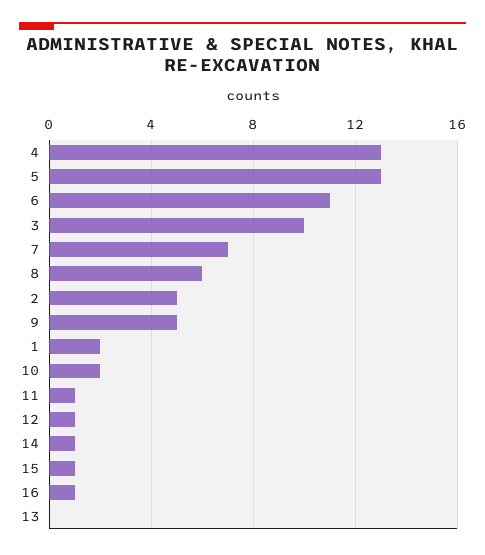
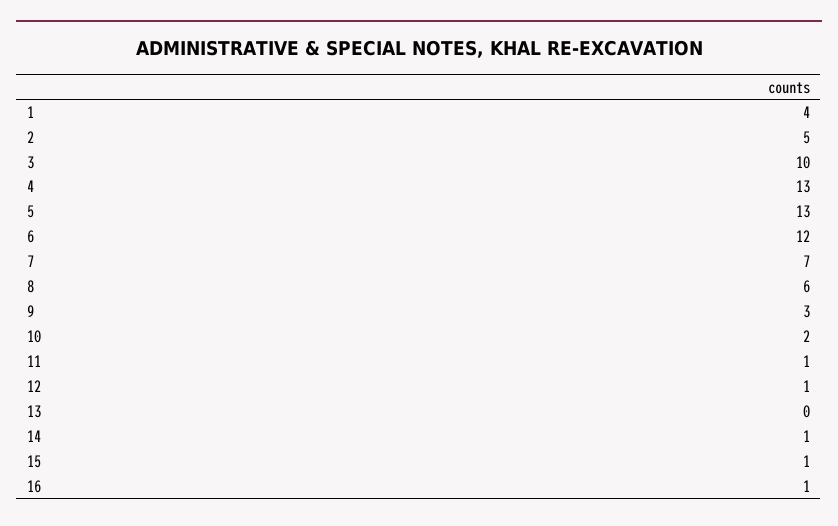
  {
    "4": 13,
    "5": 13,
-   "6": 11,
+   "6": 12,
    "3": 10,
    "7": 7,
    "8": 6,
    "2": 5,
-   "9": 5,
+   "9": 3,
-   "1": 2,
+   "1": 4,
    "10": 2,
    "11": 1,
    "12": 1,
    "14": 1,
    "15": 1,
    "16": 1,
    "13": 0
  }

